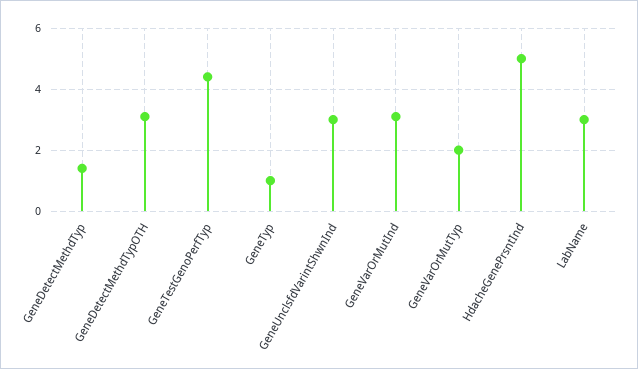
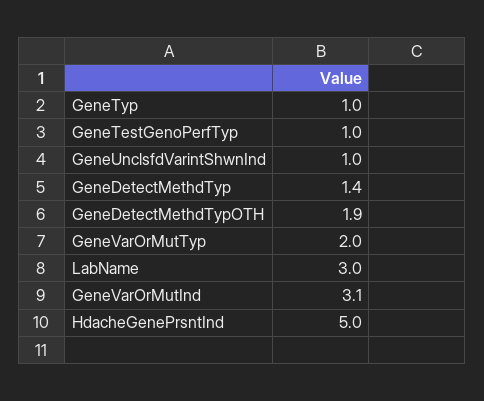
  {
    "GeneDetectMethdTyp": 1.4,
-   "GeneDetectMethdTypOTH": 3,
+   "GeneDetectMethdTypOTH": 1.9,
-   "GeneTestGenoPerfTyp": 4.5,
+   "GeneTestGenoPerfTyp": 1,
    "GeneTyp": 1,
-   "GeneUnclsfdVarintShwnInd": 3,
+   "GeneUnclsfdVarintShwnInd": 1,
    "GeneVarOrMutInd": 3.1,
    "GeneVarOrMutTyp": 2,
    "HdacheGenePrsntInd": 5,
    "LabName": 3
  }

